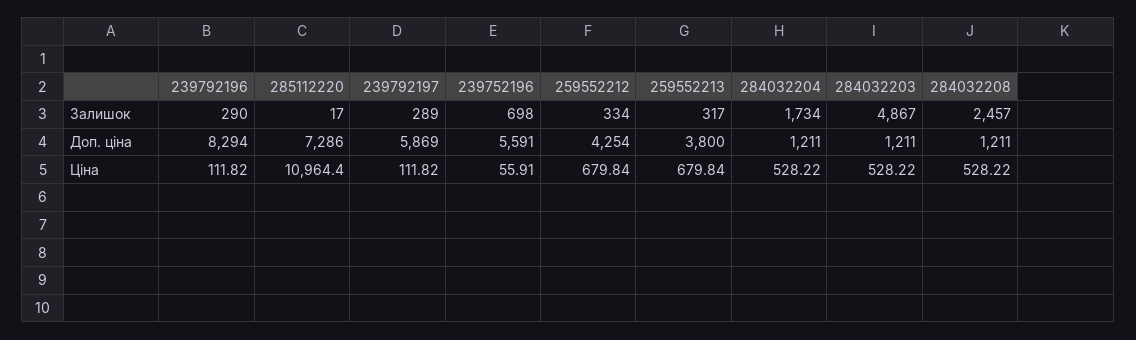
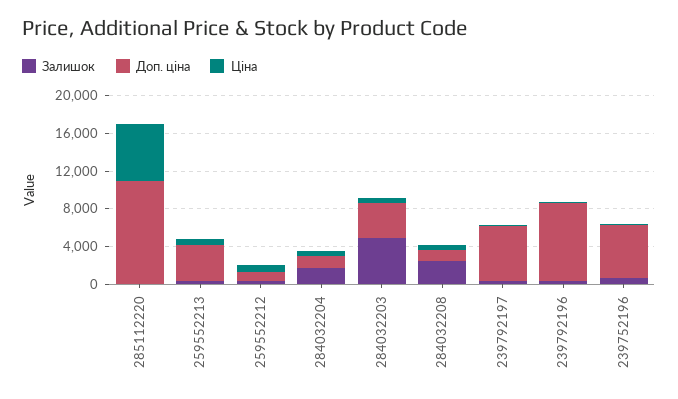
  {
    "Залишок": {
      "239792196": 290,
      "285112220": 17,
      "239792197": 289,
      "239752196": 698,
      "259552212": 334,
      "259552213": 317,
      "284032204": 1734,
      "284032203": 4867,
      "284032208": 2457
    },
    "Доп. ціна": {
      "239792196": 8294,
-     "285112220": 7286,
+     "285112220": 11000,
      "239792197": 5869,
      "239752196": 5591,
-     "259552212": 4254,
+     "259552212": 1000,
      "259552213": 3800,
      "284032204": 1211,
-     "284032203": 1211,
+     "284032203": 4000,
      "284032208": 1211
    },
    "Ціна": {
      "239792196": 111.82,
-     "285112220": 10964.4,
+     "285112220": 6000,
      "239792197": 111.82,
      "239752196": 55.91,
      "259552212": 679.84,
      "259552213": 679.84,
      "284032204": 528.22,
      "284032203": 528.22,
      "284032208": 528.22
    }
  }

